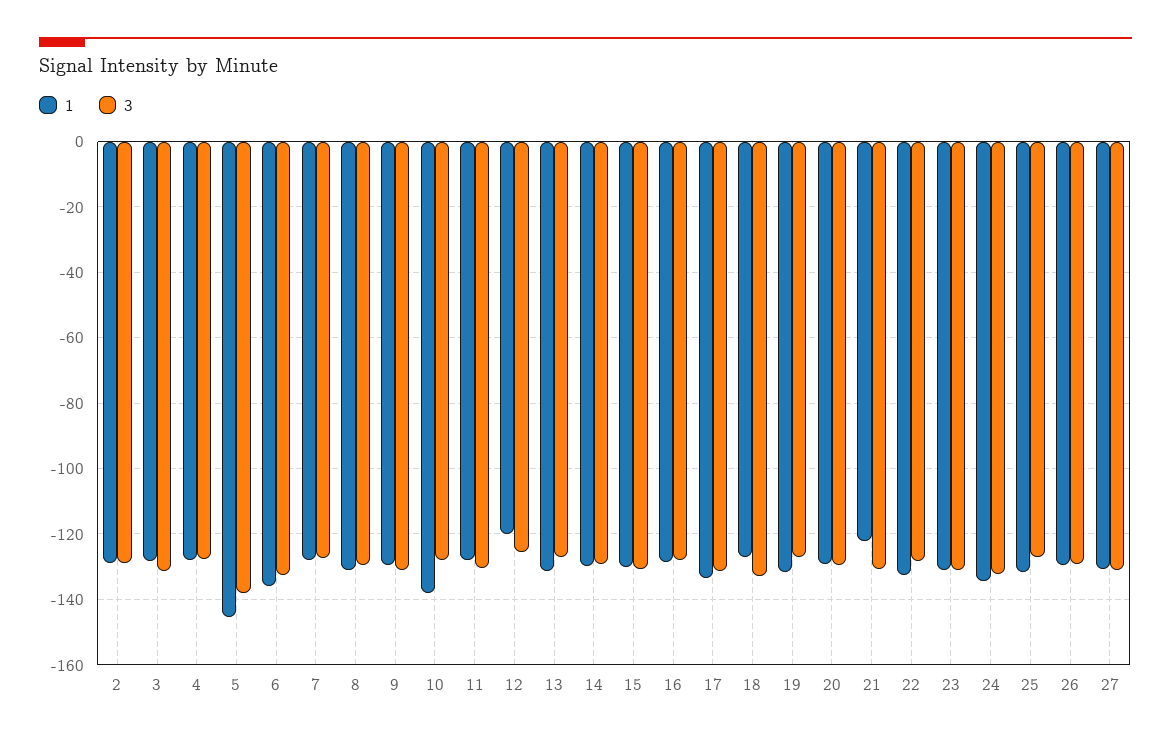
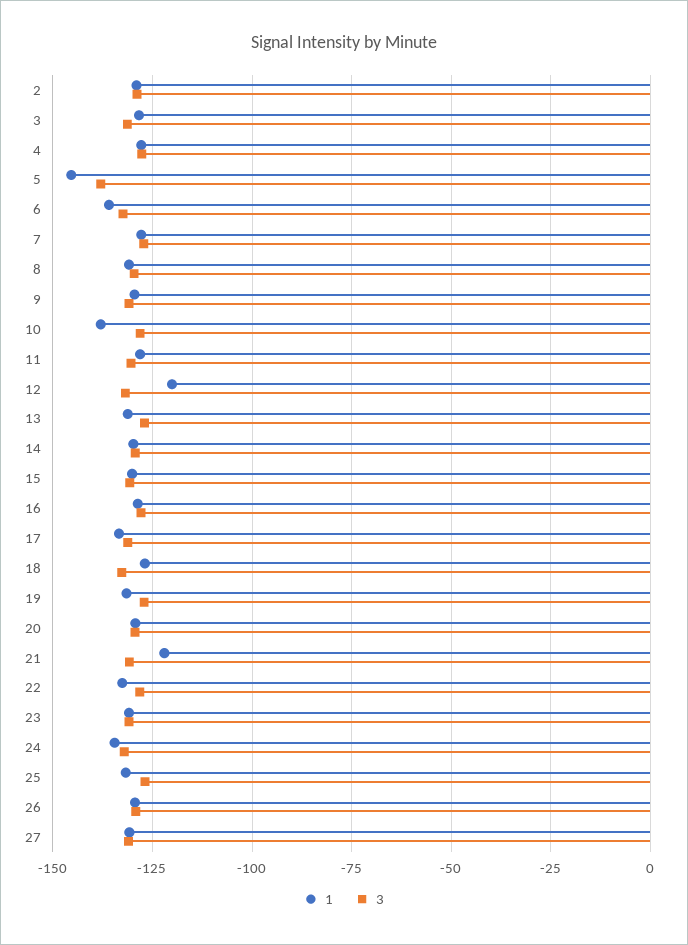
  {
    "1": {
      "2": -130,
      "3": -128,
      "4": -128,
      "5": -146,
      "6": -136,
      "7": -128,
      "8": -130,
      "9": -130,
      "10": -138,
      "11": -128,
      "12": -120,
      "13": -132,
      "14": -130,
      "15": -130,
      "16": -128,
      "17": -134,
      "18": -126,
      "19": -132,
      "20": -130,
      "21": -122,
      "22": -132,
      "23": -130,
      "24": -134,
      "25": -132,
      "26": -130,
      "27": -130
    },
    "3": {
      "2": -128,
      "3": -132,
      "4": -128,
      "5": -138,
      "6": -132,
      "7": -128,
      "8": -130,
      "9": -130,
      "10": -128,
      "11": -130,
-     "12": -126,
+     "12": -132.5,
      "13": -128,
      "14": -130,
      "15": -130,
      "16": -128,
      "17": -132,
      "18": -132,
      "19": -128,
      "20": -130,
      "21": -130,
      "22": -128,
      "23": -130,
      "24": -132,
      "25": -126,
      "26": -130,
      "27": -132
    }
  }

